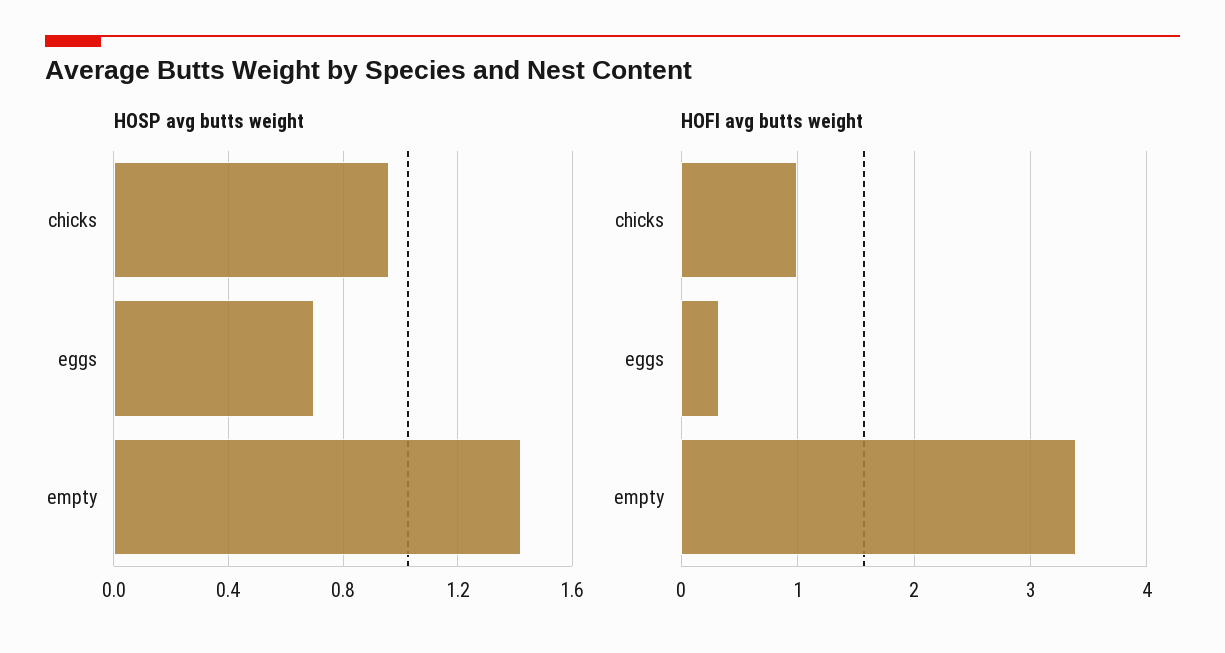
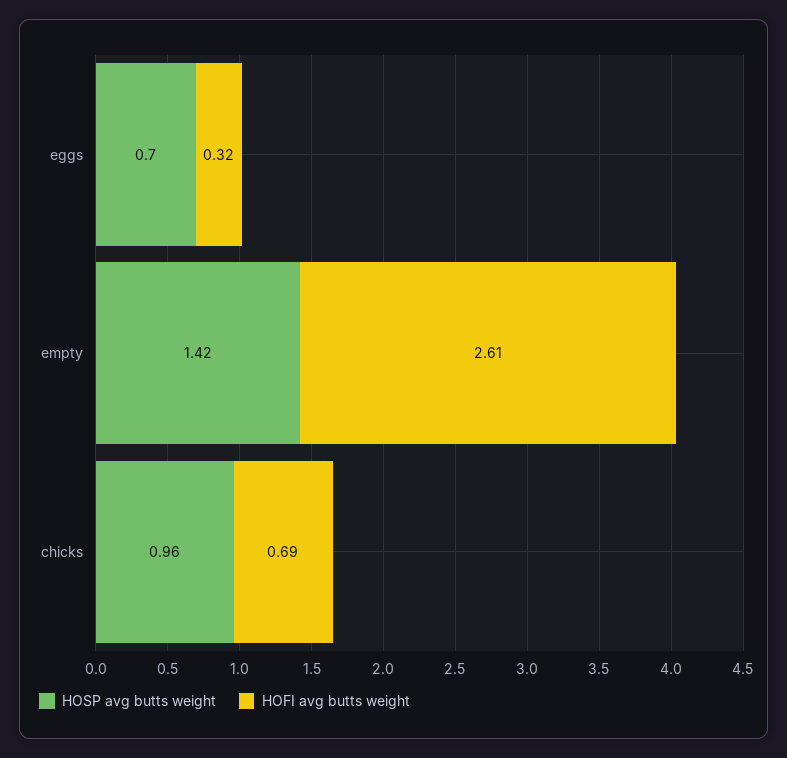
  {
    "HOSP avg butts weight": {
      "chicks": 0.96,
      "eggs": 0.7,
      "empty": 1.42
    },
    "HOFI avg butts weight": {
-     "chicks": 1,
+     "chicks": 0.69,
      "eggs": 0.32,
-     "empty": 3.4
+     "empty": 2.61
    }
  }

